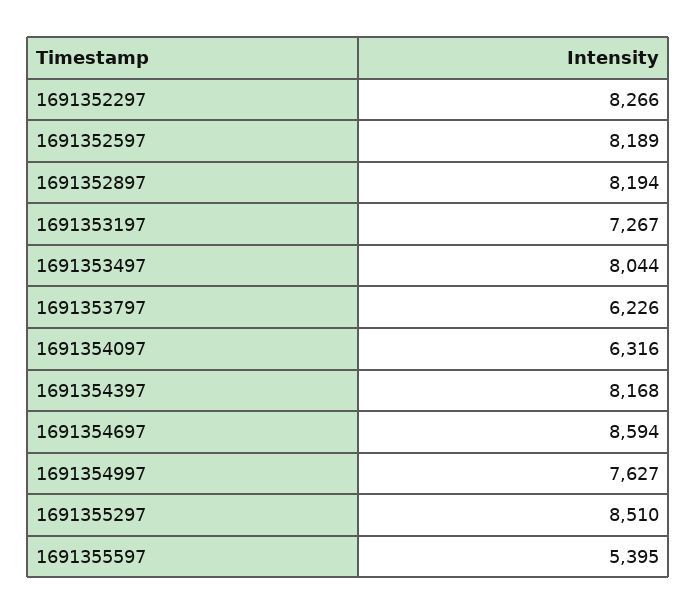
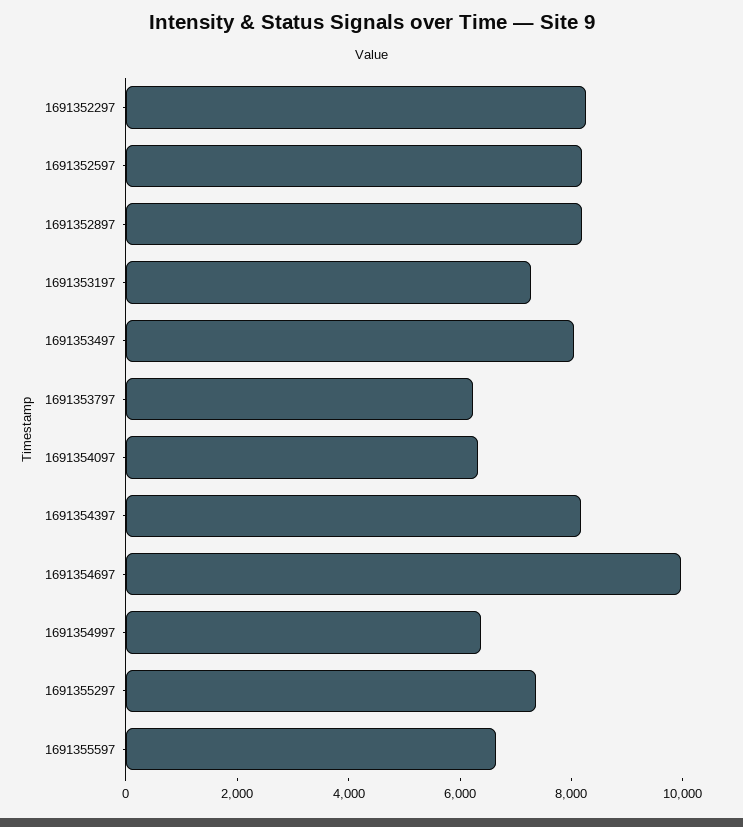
  {
    "1691352297": 8266,
    "1691352597": 8189,
    "1691352897": 8194,
    "1691353197": 7267,
    "1691353497": 8044,
    "1691353797": 6226,
    "1691354097": 6316,
    "1691354397": 8168,
-   "1691354697": 8594,
+   "1691354697": 10000,
-   "1691354997": 7627,
+   "1691354997": 6500,
-   "1691355297": 8510,
+   "1691355297": 7500,
-   "1691355597": 5395
+   "1691355597": 6500
  }

